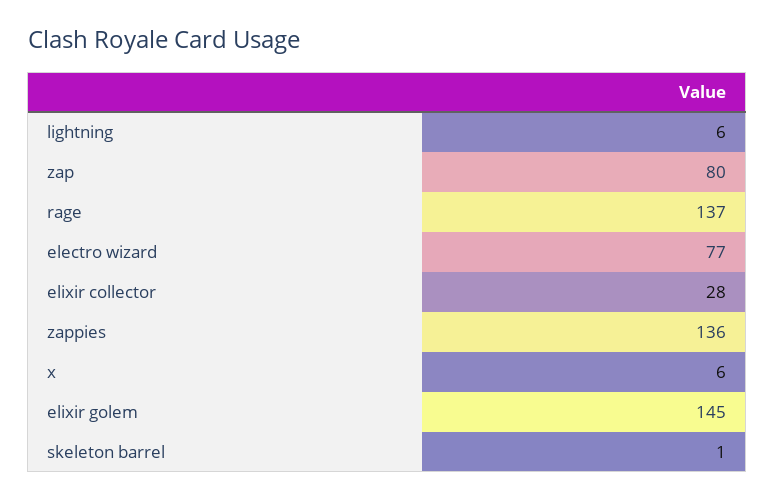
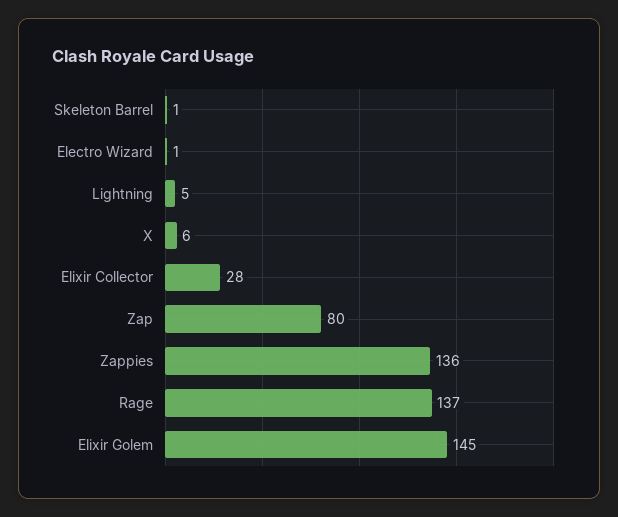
  {
-   "lightning": 6,
+   "lightning": 5,
    "zap": 80,
    "rage": 137,
-   "electro wizard": 77,
+   "electro wizard": 1,
    "elixir collector": 28,
    "zappies": 136,
    "x": 6,
    "elixir golem": 145,
    "skeleton barrel": 1
  }

